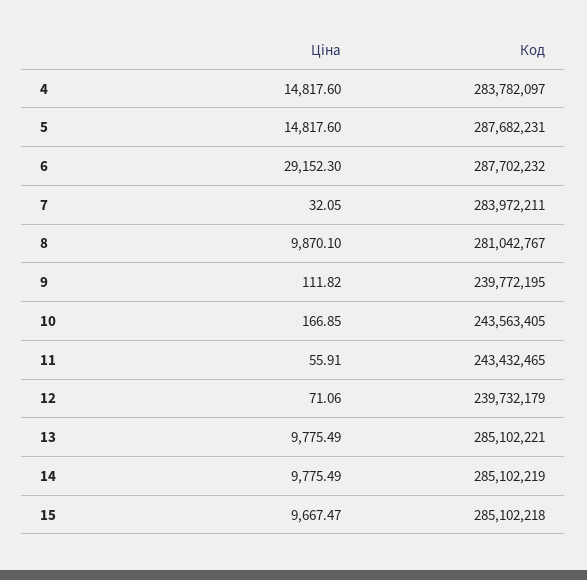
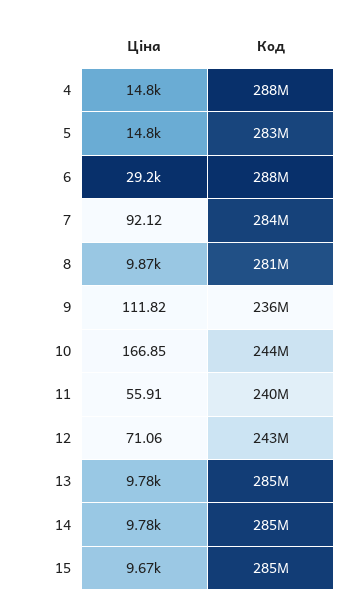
  {
    "Ціна": {
      "4": 14817.6,
      "5": 14817.6,
      "6": 29152.3,
-     "7": 32.05,
+     "7": 92.12,
      "8": 9870.1,
      "9": 111.82,
      "10": 166.85,
      "11": 55.91,
      "12": 71.06,
      "13": 9775.49,
      "14": 9775.49,
      "15": 9667.47
    },
    "Код": {
-     "4": 283782097,
+     "4": 288000000,
-     "5": 287682231,
+     "5": 283000000,
      "6": 287702232,
      "7": 283972211,
      "8": 281042767,
-     "9": 239772195,
+     "9": 236000000,
      "10": 243563405,
-     "11": 243432465,
+     "11": 240000000,
-     "12": 239732179,
+     "12": 243000000,
      "13": 285102221,
      "14": 285102219,
      "15": 285102218
    }
  }

